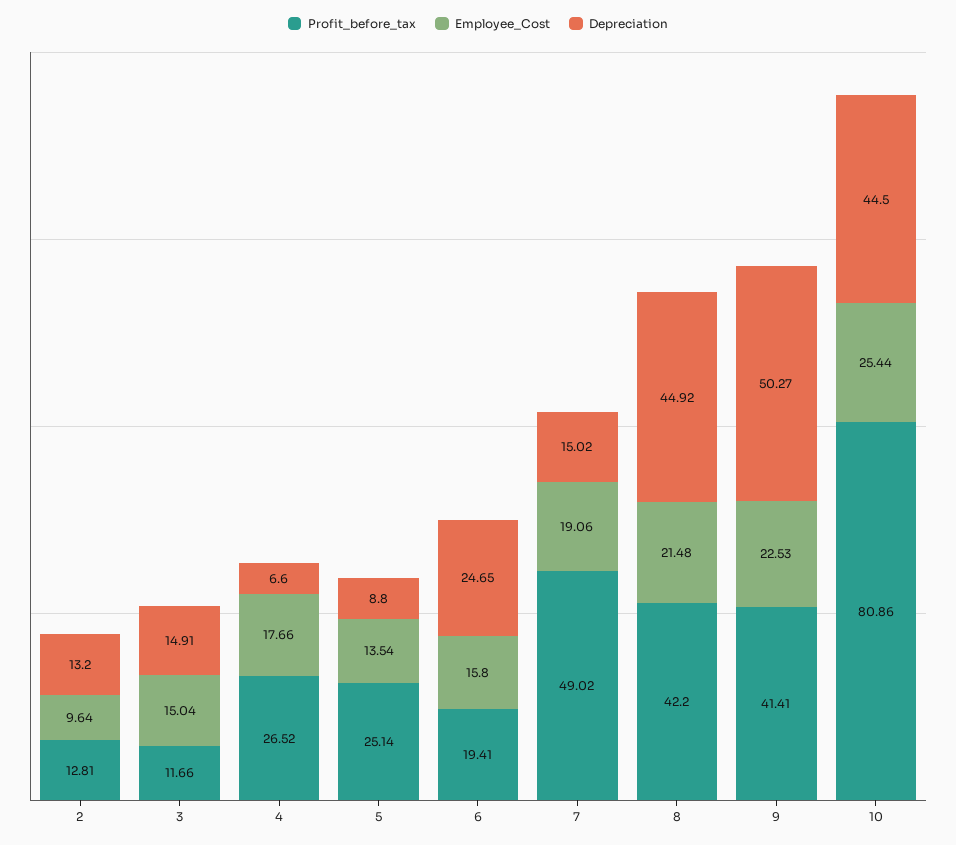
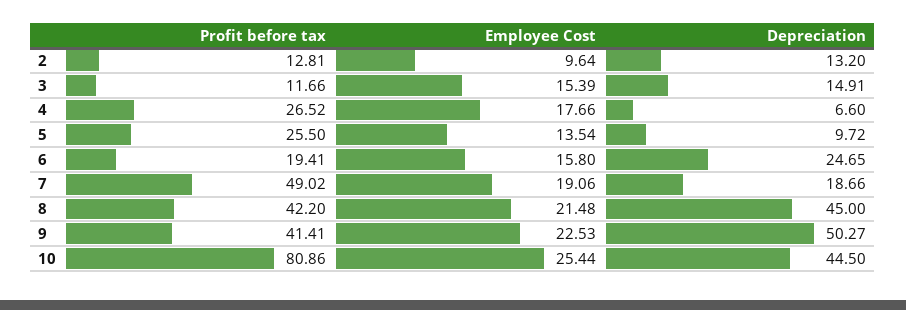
  {
    "Profit_before_tax": {
      "2": 12.81,
      "3": 11.66,
      "4": 26.52,
-     "5": 25.14,
+     "5": 25.5,
      "6": 19.41,
      "7": 49.02,
      "8": 42.2,
      "9": 41.41,
      "10": 80.86
    },
    "Employee_Cost": {
      "2": 9.64,
-     "3": 15.04,
+     "3": 15.39,
      "4": 17.66,
      "5": 13.54,
      "6": 15.8,
      "7": 19.06,
      "8": 21.48,
      "9": 22.53,
      "10": 25.44
    },
    "Depreciation": {
      "2": 13.2,
      "3": 14.91,
      "4": 6.6,
-     "5": 8.8,
+     "5": 9.72,
      "6": 24.65,
-     "7": 15.02,
+     "7": 18.66,
-     "8": 44.92,
+     "8": 45,
      "9": 50.27,
      "10": 44.5
    }
  }

